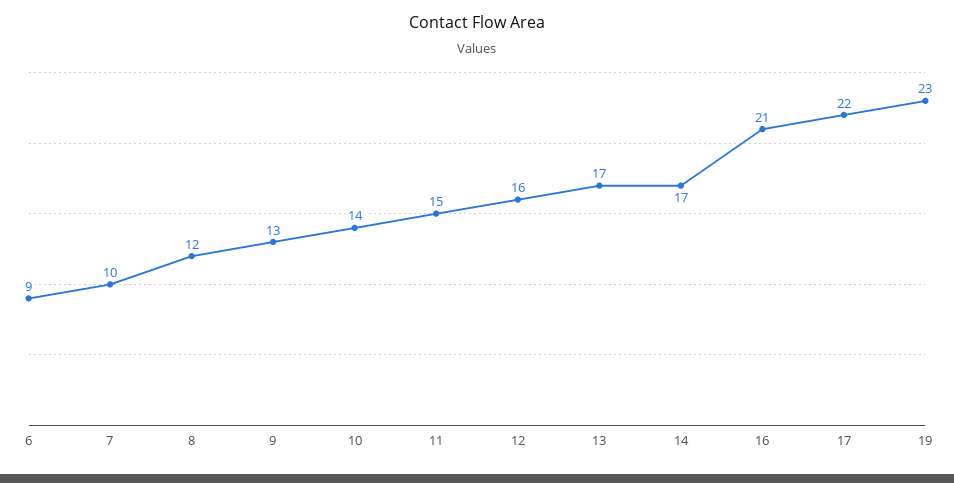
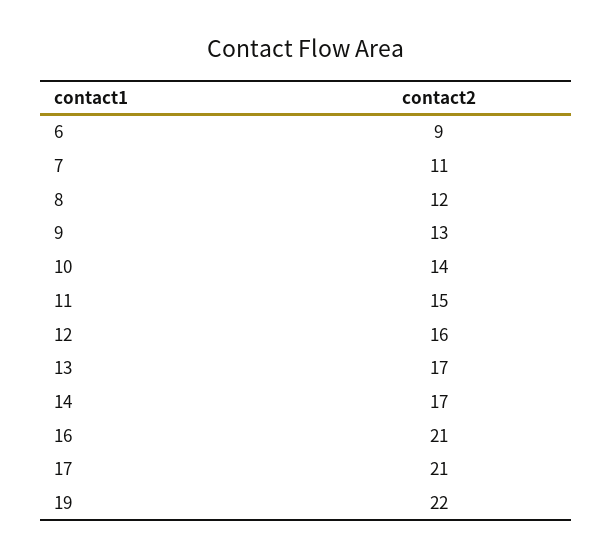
  {
    "6": 9,
-   "7": 10,
+   "7": 11,
    "8": 12,
    "9": 13,
    "10": 14,
    "11": 15,
    "12": 16,
    "13": 17,
    "14": 17,
    "16": 21,
-   "17": 22,
+   "17": 21,
-   "19": 23
+   "19": 22
  }

